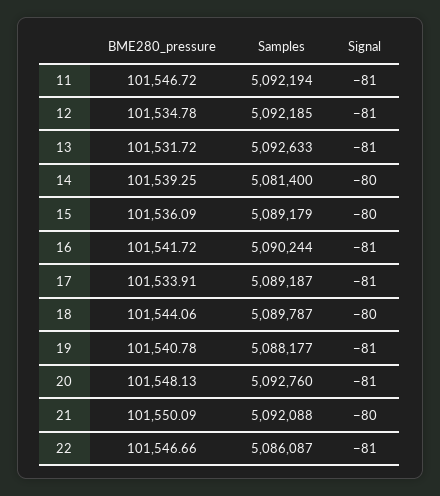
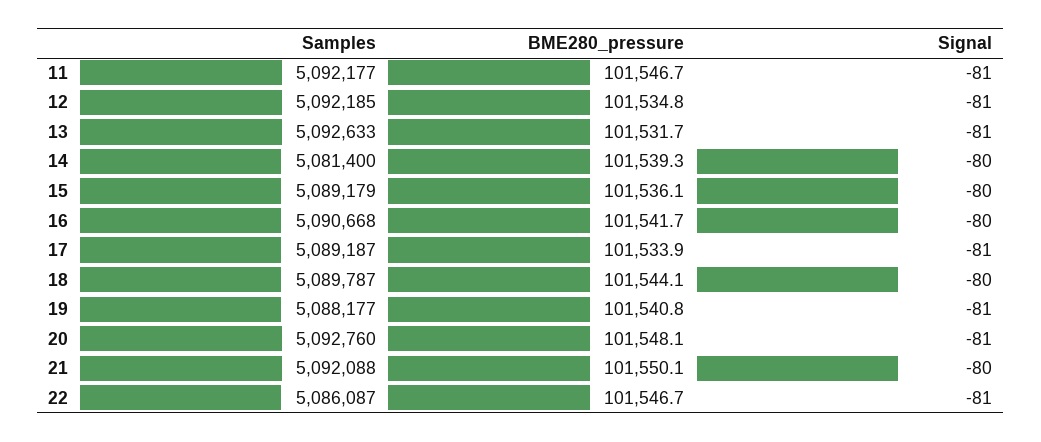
  {
    "BME280_pressure": {
      "11": 101546.72,
      "12": 101534.78,
      "13": 101531.72,
      "14": 101539.25,
      "15": 101536.09,
      "16": 101541.72,
      "17": 101533.91,
      "18": 101544.06,
      "19": 101540.78,
      "20": 101548.13,
      "21": 101550.09,
      "22": 101546.66
    },
    "Samples": {
-     "11": 5092194,
+     "11": 5092177,
      "12": 5092185,
      "13": 5092633,
      "14": 5081400,
      "15": 5089179,
-     "16": 5090244,
+     "16": 5090668,
      "17": 5089187,
      "18": 5089787,
      "19": 5088177,
      "20": 5092760,
      "21": 5092088,
      "22": 5086087
    },
    "Signal": {
      "11": -81,
      "12": -81,
      "13": -81,
      "14": -80,
      "15": -80,
-     "16": -81,
+     "16": -80,
      "17": -81,
      "18": -80,
      "19": -81,
      "20": -81,
      "21": -80,
      "22": -81
    }
  }

